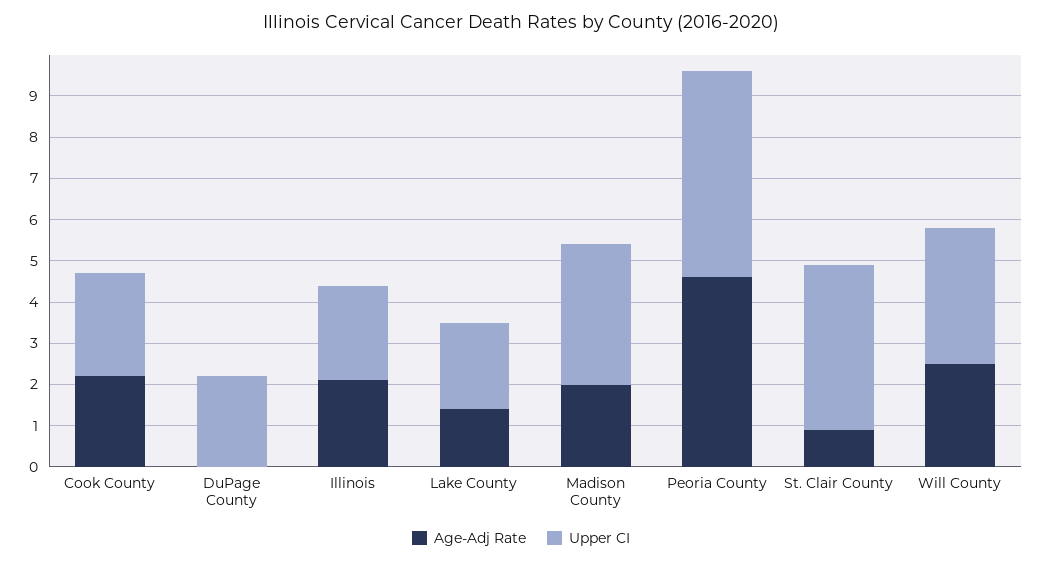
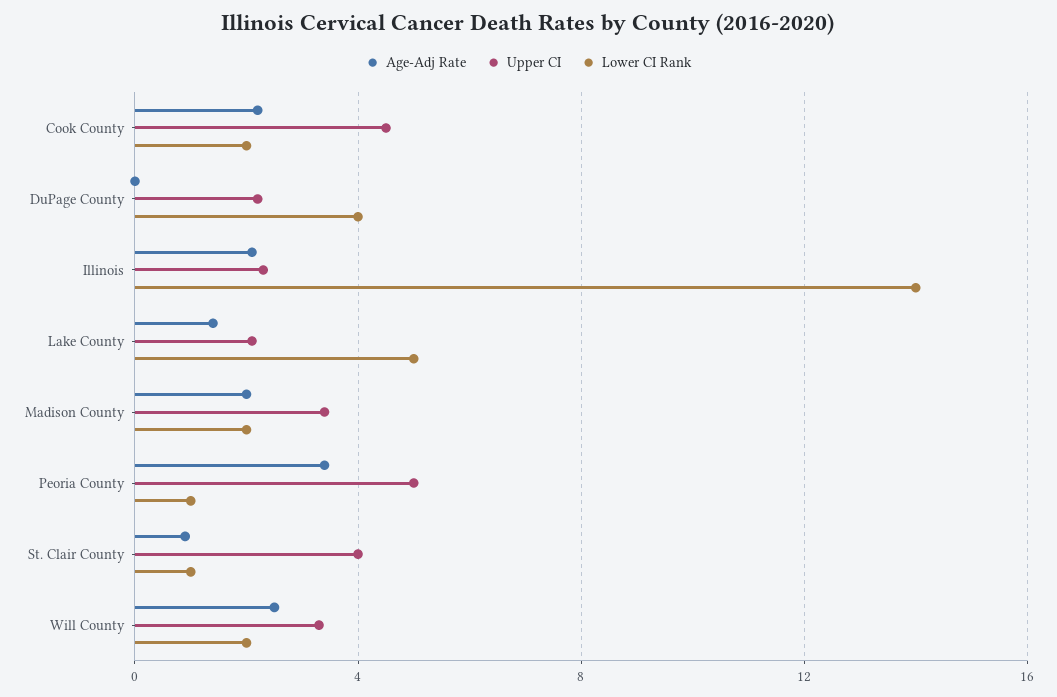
  {
    "Age-Adj Rate": {
      "Cook County": 2,
      "DuPage County": 0,
      "Illinois": 2,
      "Lake County": 1.5,
      "Madison County": 2,
-     "Peoria County": 4.5,
+     "Peoria County": 3.5,
      "St. Clair County": 1,
      "Will County": 2.5
    },
    "Upper CI": {
-     "Cook County": 2.5,
+     "Cook County": 4.5,
      "DuPage County": 2,
      "Illinois": 2.5,
      "Lake County": 2,
      "Madison County": 3.5,
      "Peoria County": 5,
      "St. Clair County": 4,
      "Will County": 3.5
-   }
+   },
+   "Lower CI Rank": {
+     "Cook County": 2,
+     "DuPage County": 4,
+     "Illinois": 14,
+     "Lake County": 5,
+     "Madison County": 2,
+     "Peoria County": 1,
+     "St. Clair County": 1,
+     "Will County": 2
+   }
  }

